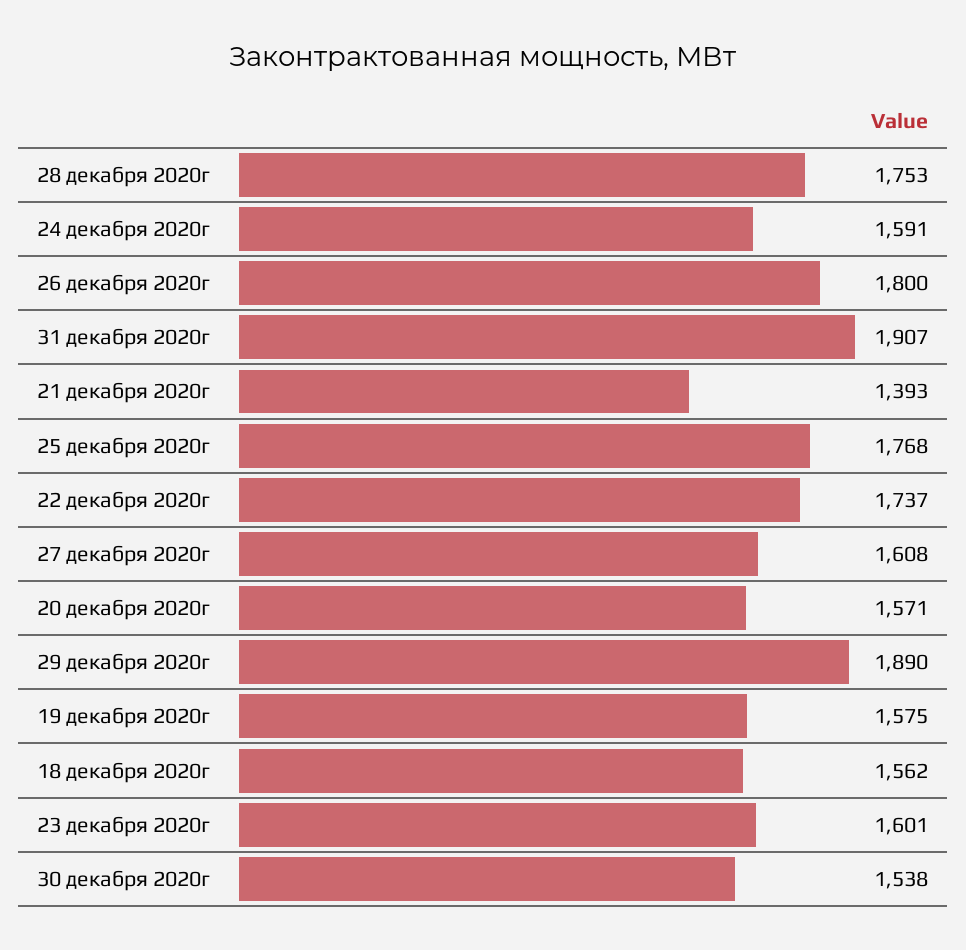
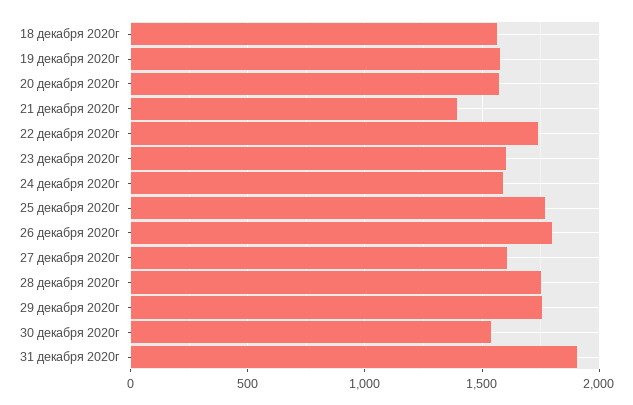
  {
    "28 декабря 2020г": 1753,
    "24 декабря 2020г": 1591,
    "26 декабря 2020г": 1800,
    "31 декабря 2020г": 1907,
    "21 декабря 2020г": 1393,
    "25 декабря 2020г": 1768,
    "22 декабря 2020г": 1737,
    "27 декабря 2020г": 1608,
    "20 декабря 2020г": 1571,
-   "29 декабря 2020г": 1890,
+   "29 декабря 2020г": 1750,
    "19 декабря 2020г": 1575,
    "18 декабря 2020г": 1562,
    "23 декабря 2020г": 1601,
    "30 декабря 2020г": 1538
  }

